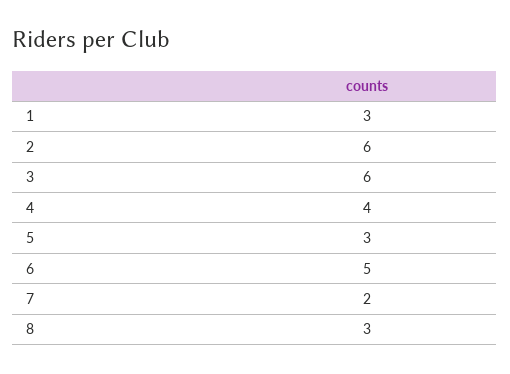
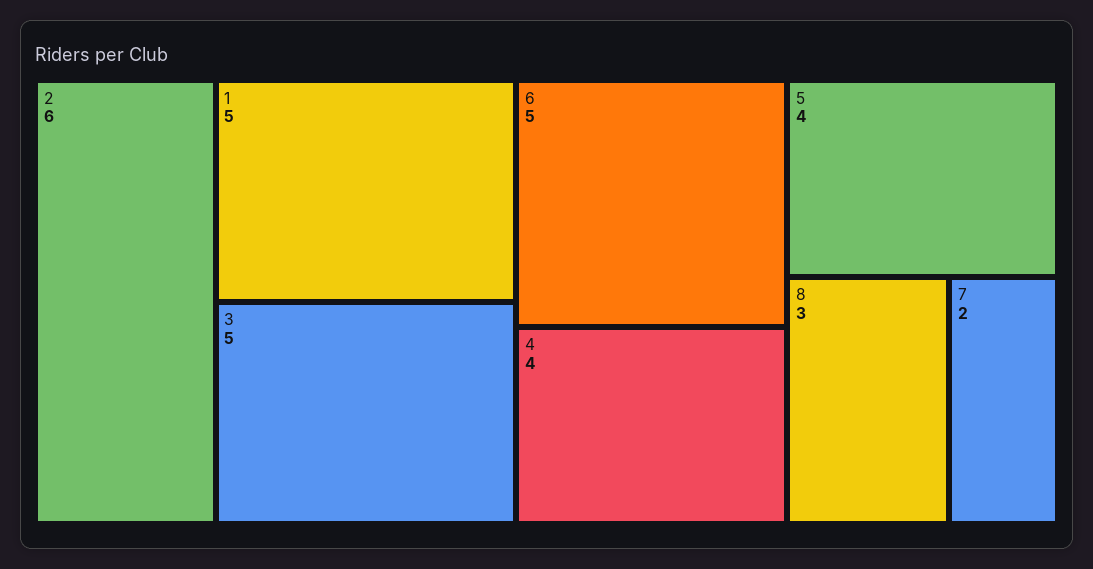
  {
-   "1": 3,
+   "1": 5,
    "2": 6,
-   "3": 6,
+   "3": 5,
    "4": 4,
-   "5": 3,
+   "5": 4,
    "6": 5,
    "7": 2,
    "8": 3
  }

